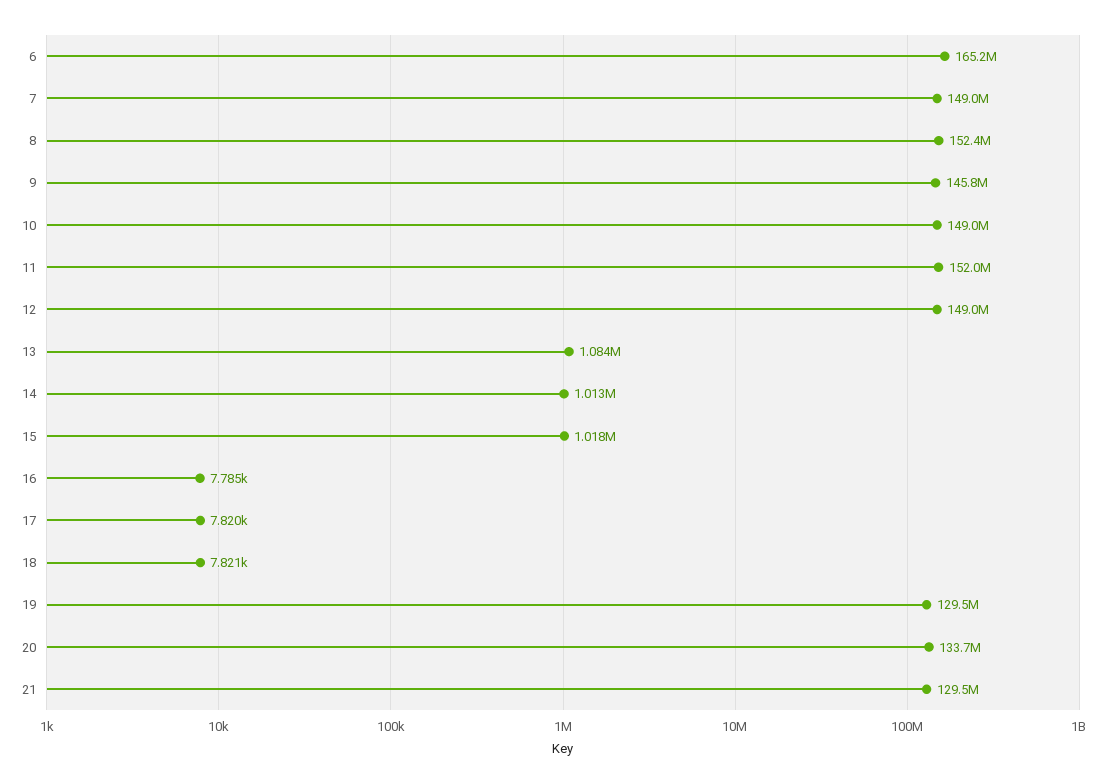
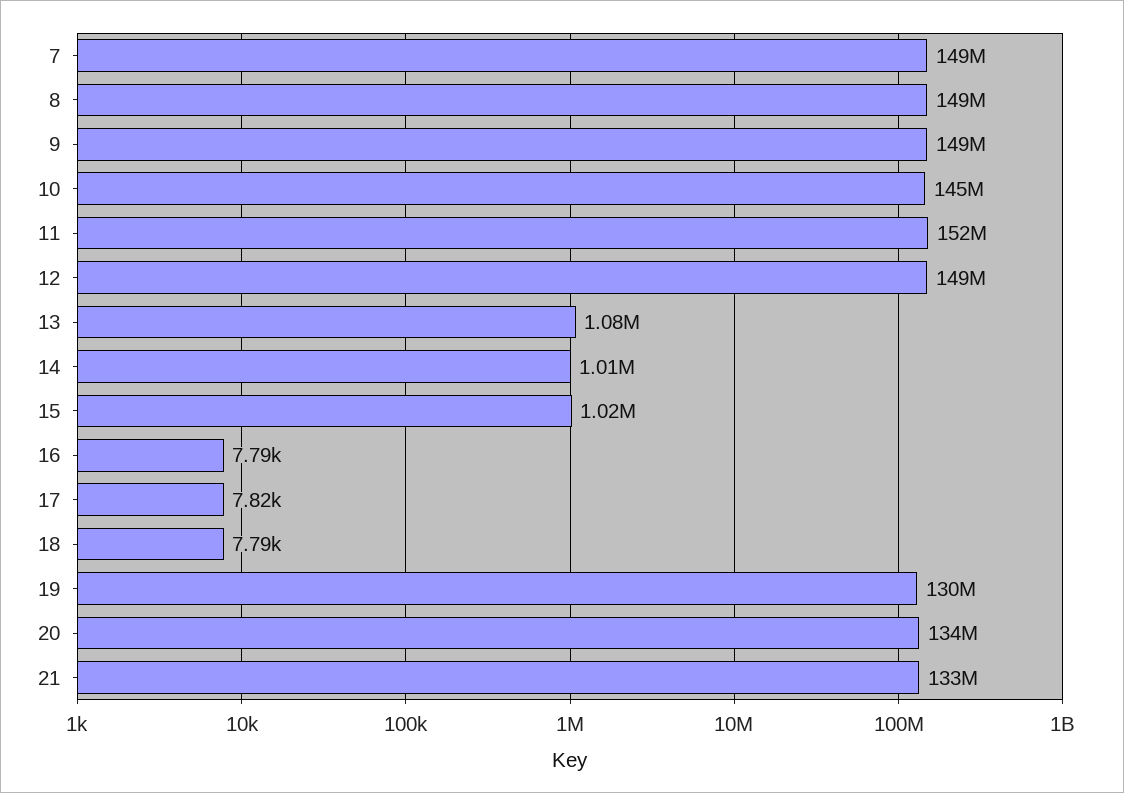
  {
-   "6": 165200000,
    "7": 149000000,
-   "8": 152400000,
+   "8": 149000000,
-   "9": 145800000,
+   "9": 149000000,
-   "10": 149000000,
+   "10": 145000000,
    "11": 152000000,
    "12": 149000000,
    "13": 1084000,
    "14": 1013000,
    "15": 1018000,
    "16": 7785,
    "17": 7820,
-   "18": 7821,
+   "18": 7790,
    "19": 129500000,
    "20": 133700000,
-   "21": 129500000
+   "21": 133000000
  }

